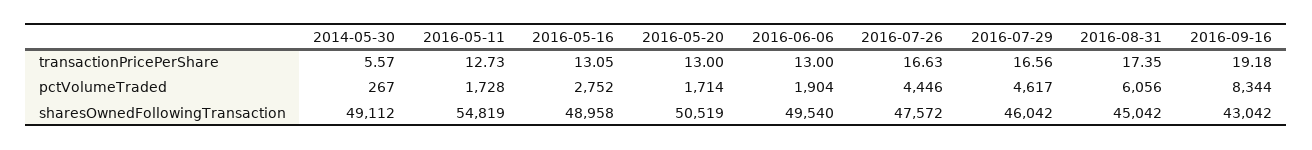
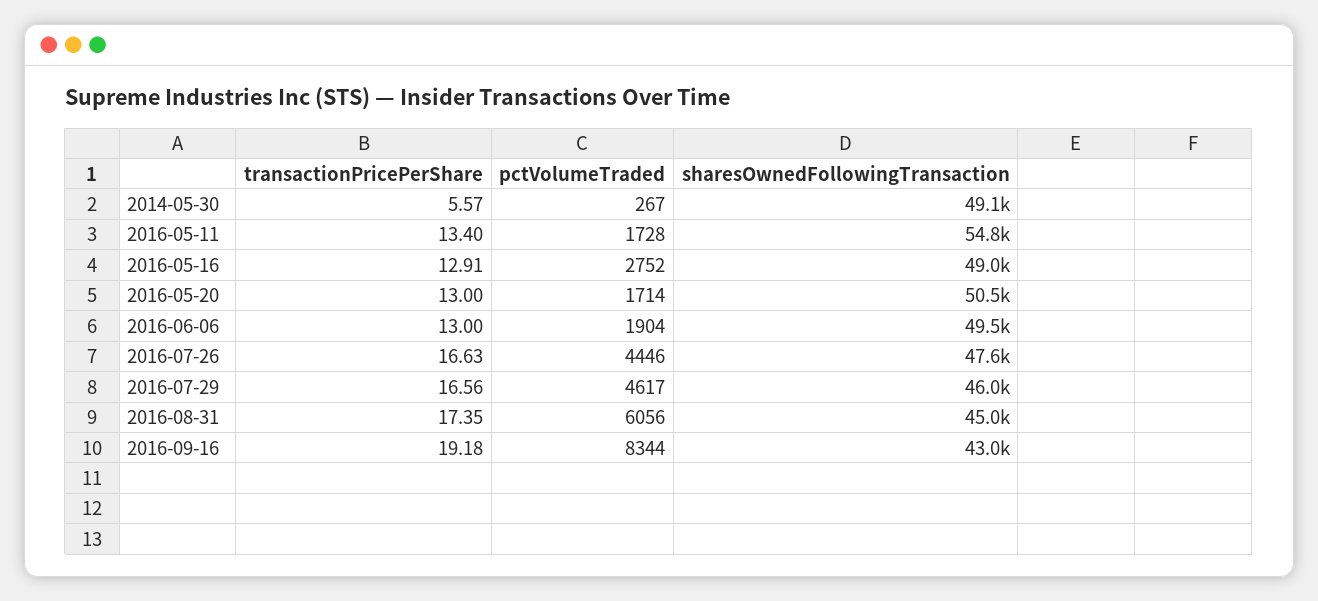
  {
    "2014-05-30": {
      "transactionPricePerShare": 5.57,
      "pctVolumeTraded": 267,
      "sharesOwnedFollowingTransaction": 49112
    },
    "2016-05-11": {
-     "transactionPricePerShare": 12.73,
+     "transactionPricePerShare": 13.4,
      "pctVolumeTraded": 1728,
      "sharesOwnedFollowingTransaction": 54819
    },
    "2016-05-16": {
-     "transactionPricePerShare": 13.05,
+     "transactionPricePerShare": 12.91,
      "pctVolumeTraded": 2752,
      "sharesOwnedFollowingTransaction": 48958
    },
    "2016-05-20": {
      "transactionPricePerShare": 13,
      "pctVolumeTraded": 1714,
      "sharesOwnedFollowingTransaction": 50519
    },
    "2016-06-06": {
      "transactionPricePerShare": 13,
      "pctVolumeTraded": 1904,
      "sharesOwnedFollowingTransaction": 49540
    },
    "2016-07-26": {
      "transactionPricePerShare": 16.63,
      "pctVolumeTraded": 4446,
      "sharesOwnedFollowingTransaction": 47572
    },
    "2016-07-29": {
      "transactionPricePerShare": 16.56,
      "pctVolumeTraded": 4617,
      "sharesOwnedFollowingTransaction": 46042
    },
    "2016-08-31": {
      "transactionPricePerShare": 17.35,
      "pctVolumeTraded": 6056,
      "sharesOwnedFollowingTransaction": 45042
    },
    "2016-09-16": {
      "transactionPricePerShare": 19.18,
      "pctVolumeTraded": 8344,
      "sharesOwnedFollowingTransaction": 43042
    }
  }

